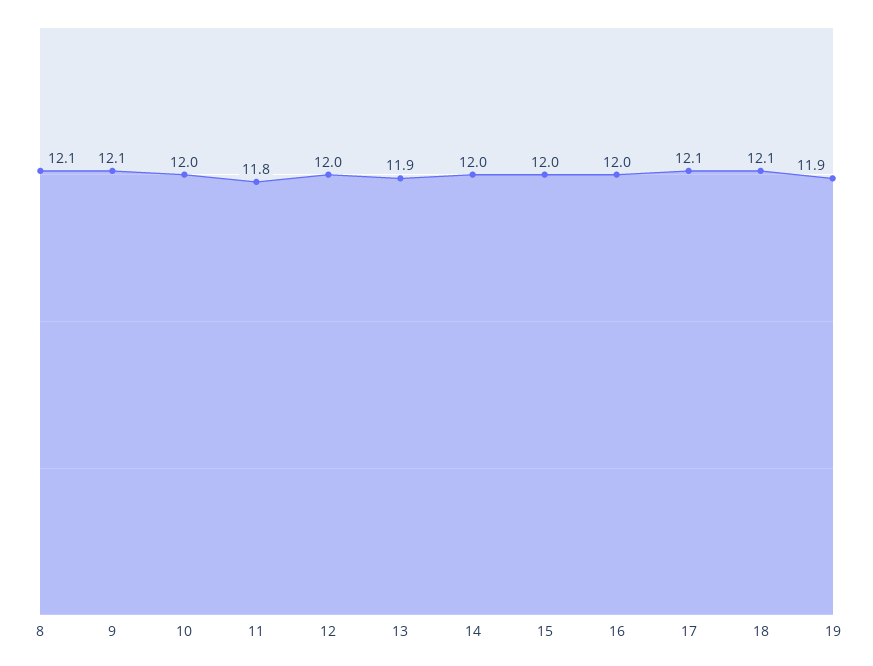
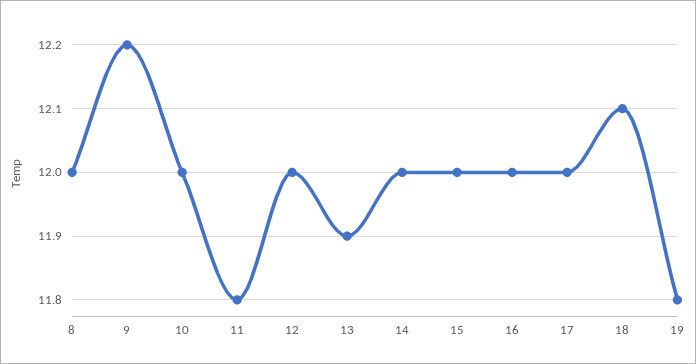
  {
-   "8": 12.1,
+   "8": 12,
-   "9": 12.1,
+   "9": 12.2,
    "10": 12,
    "11": 11.8,
    "12": 12,
    "13": 11.9,
    "14": 12,
    "15": 12,
    "16": 12,
-   "17": 12.1,
+   "17": 12,
    "18": 12.1,
-   "19": 11.9
+   "19": 11.8
  }

